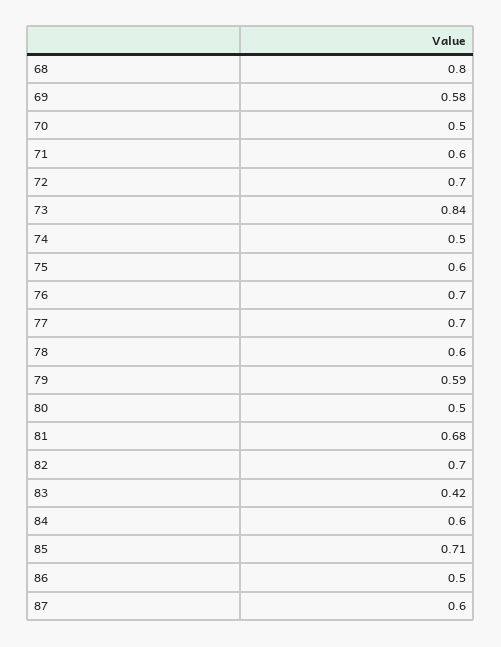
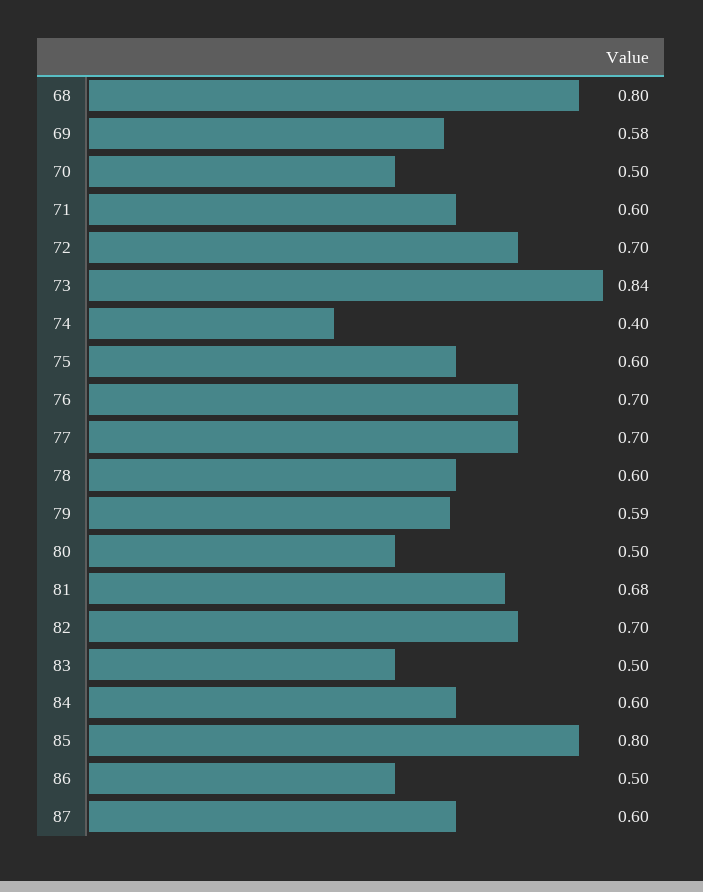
  {
    "68": 0.8,
    "69": 0.58,
    "70": 0.5,
    "71": 0.6,
    "72": 0.7,
    "73": 0.84,
-   "74": 0.5,
+   "74": 0.4,
    "75": 0.6,
    "76": 0.7,
    "77": 0.7,
    "78": 0.6,
    "79": 0.59,
    "80": 0.5,
    "81": 0.68,
    "82": 0.7,
-   "83": 0.42,
+   "83": 0.5,
    "84": 0.6,
-   "85": 0.71,
+   "85": 0.8,
    "86": 0.5,
    "87": 0.6
  }

